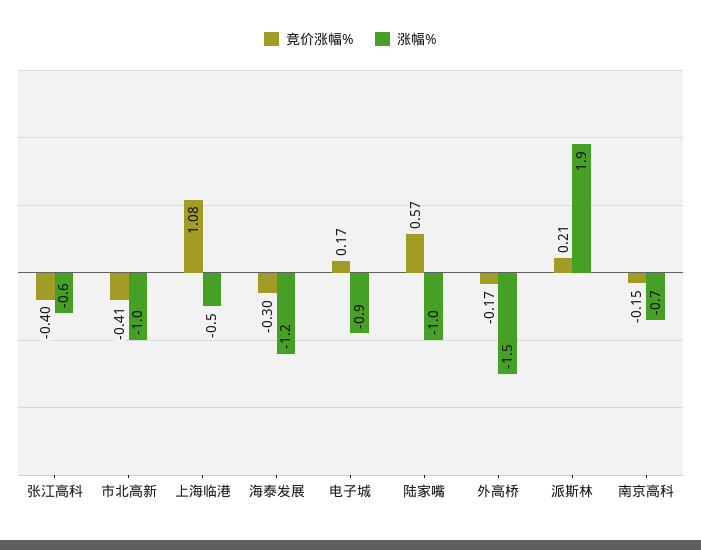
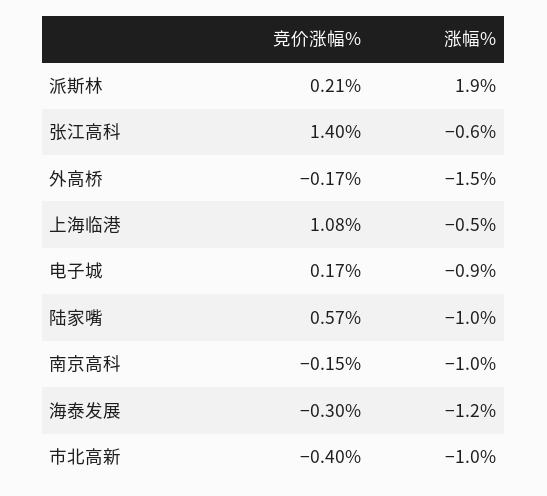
  {
    "竞价涨幅%": {
-     "张江高科": -0.4,
+     "张江高科": 1.4,
-     "市北高新": -0.41,
+     "市北高新": -0.4,
      "上海临港": 1.08,
      "海泰发展": -0.3,
      "电子城": 0.17,
      "陆家嘴": 0.57,
      "外高桥": -0.17,
      "派斯林": 0.21,
      "南京高科": -0.15
    },
    "涨幅%": {
      "张江高科": -0.6,
      "市北高新": -1,
      "上海临港": -0.5,
      "海泰发展": -1.2,
      "电子城": -0.9,
      "陆家嘴": -1,
      "外高桥": -1.5,
      "派斯林": 1.9,
-     "南京高科": -0.7
+     "南京高科": -1
    }
  }

